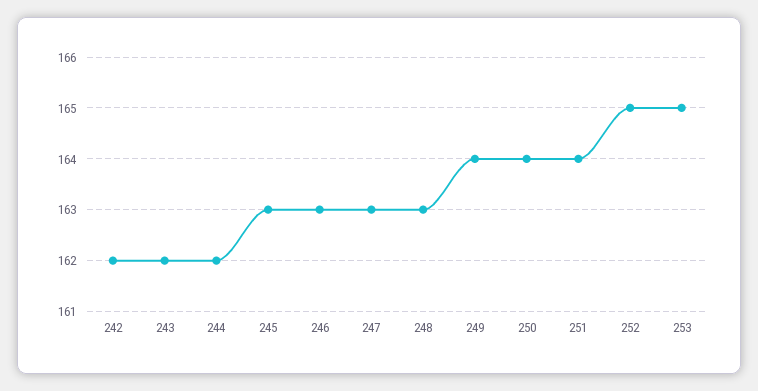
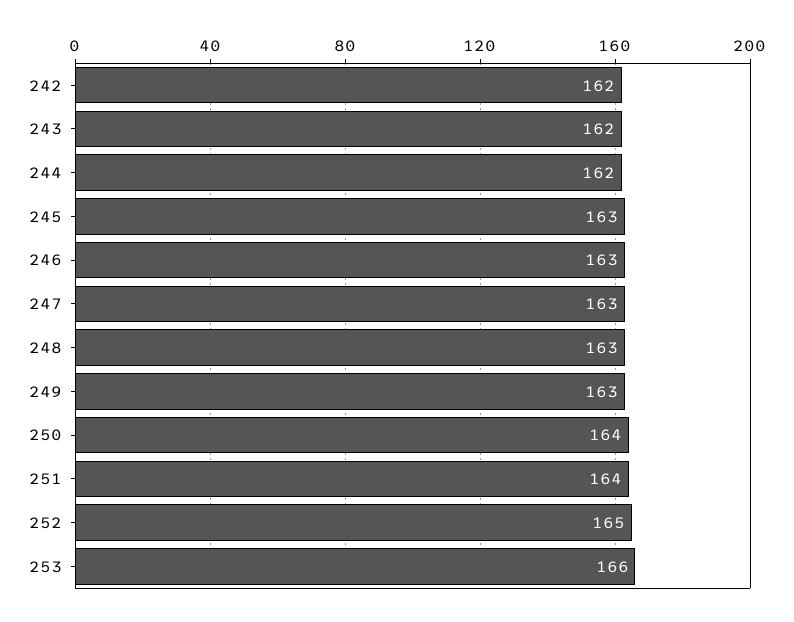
  {
    "242": 162,
    "243": 162,
    "244": 162,
    "245": 163,
    "246": 163,
    "247": 163,
    "248": 163,
-   "249": 164,
+   "249": 163,
    "250": 164,
    "251": 164,
    "252": 165,
-   "253": 165
+   "253": 166
  }

